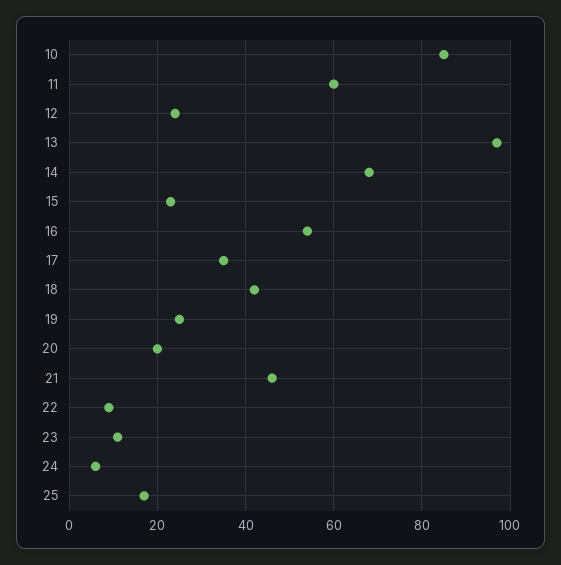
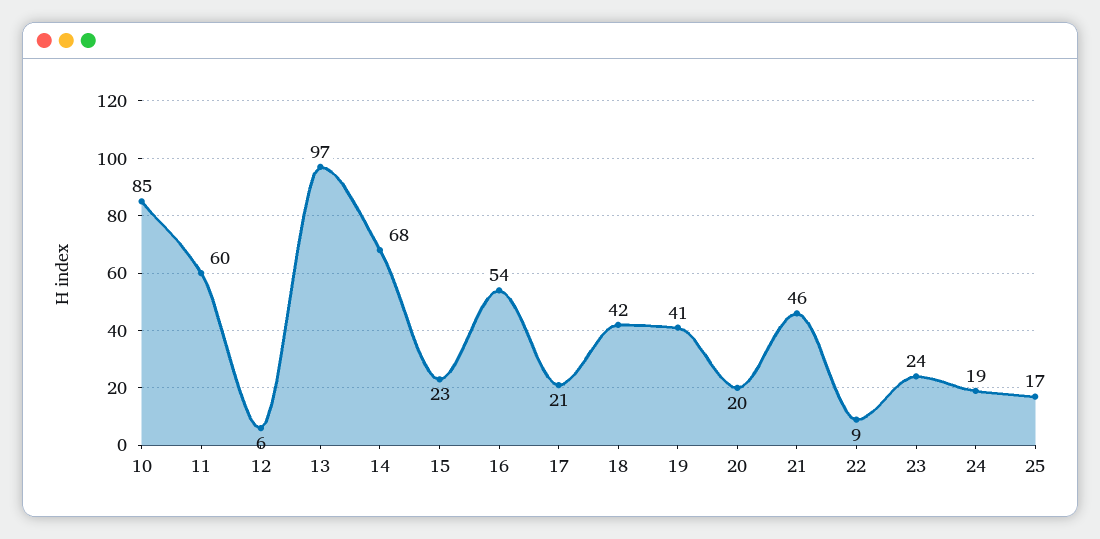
  {
    "10": 85,
    "11": 60,
-   "12": 25,
+   "12": 6,
    "13": 97,
    "14": 68,
    "15": 23,
    "16": 54,
-   "17": 35,
+   "17": 21,
    "18": 42,
-   "19": 25,
+   "19": 41,
    "20": 20,
    "21": 46,
    "22": 9,
-   "23": 10,
+   "23": 24,
-   "24": 5,
+   "24": 19,
    "25": 17
  }

